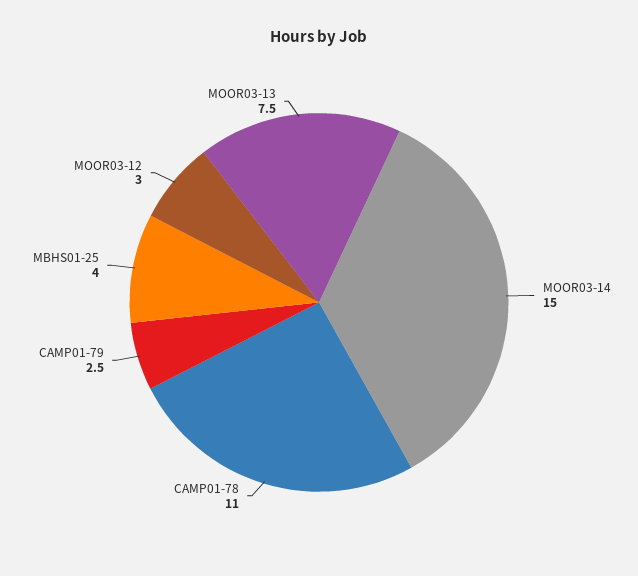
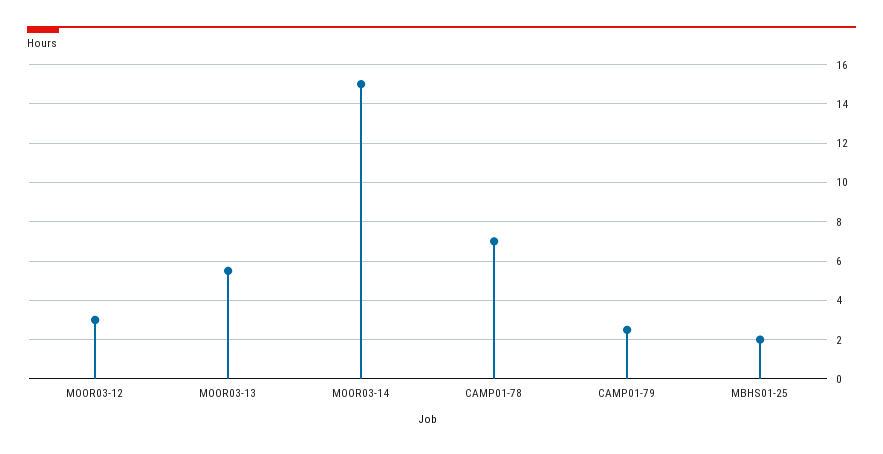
  {
    "MOOR03-14": 15,
-   "CAMP01-78": 11,
+   "CAMP01-78": 7,
    "CAMP01-79": 2.5,
-   "MBHS01-25": 4,
+   "MBHS01-25": 2,
    "MOOR03-12": 3,
-   "MOOR03-13": 7.5
+   "MOOR03-13": 5.5
  }

